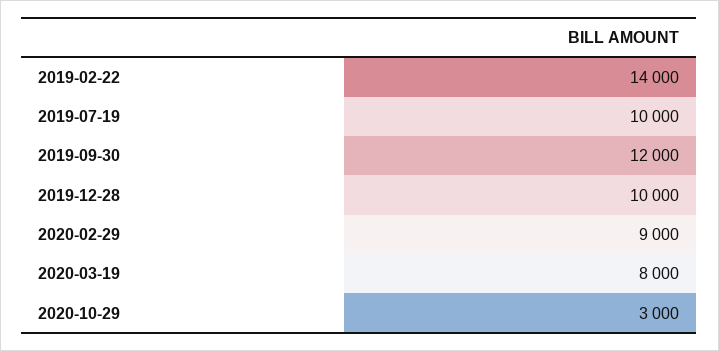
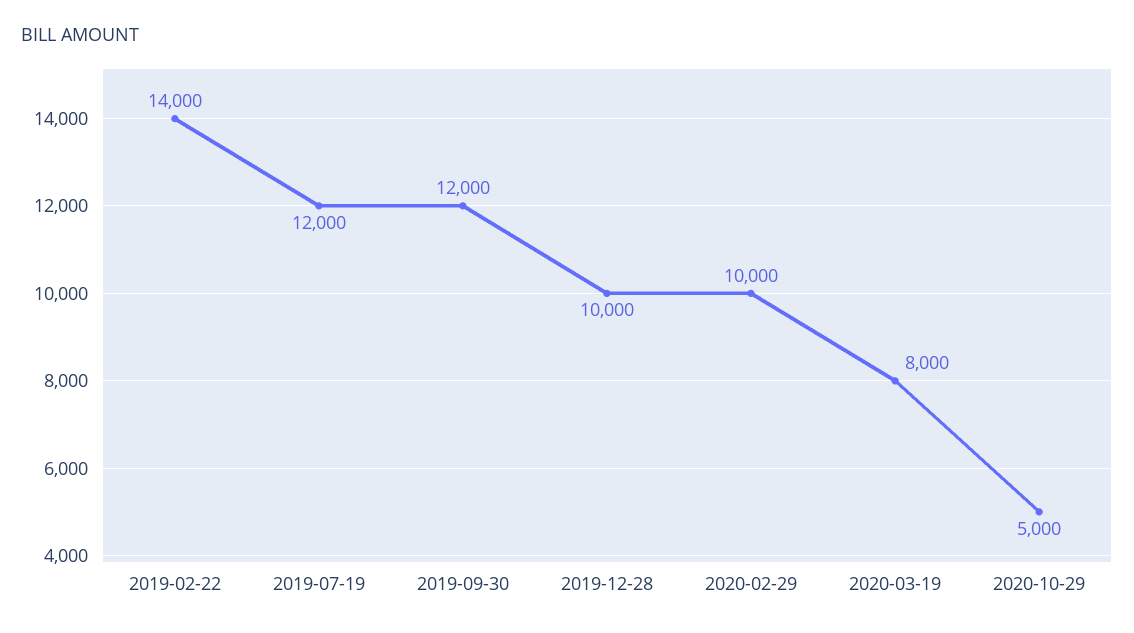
  {
    "2019-02-22": 14000,
-   "2019-07-19": 10000,
+   "2019-07-19": 12000,
    "2019-09-30": 12000,
    "2019-12-28": 10000,
-   "2020-02-29": 9000,
+   "2020-02-29": 10000,
    "2020-03-19": 8000,
-   "2020-10-29": 3000
+   "2020-10-29": 5000
  }

